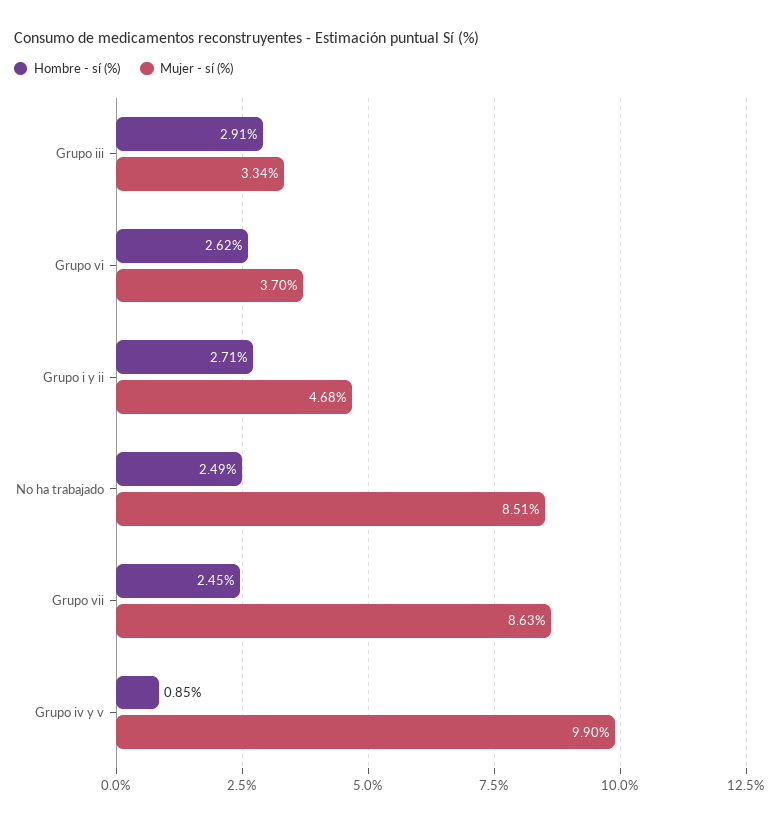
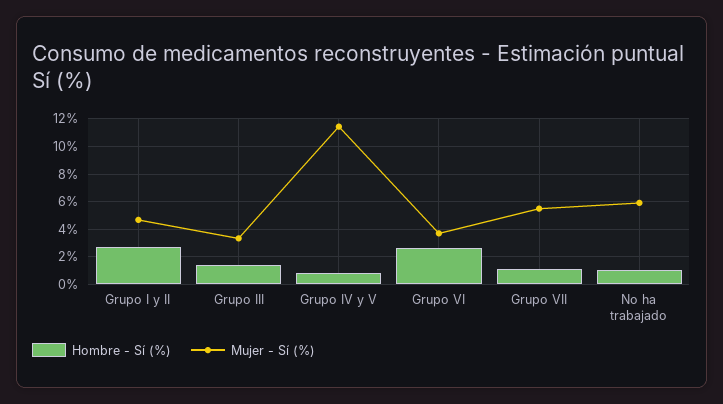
  {
    "Hombre - sí (%)": {
-     "Grupo iii": 2.91,
+     "Grupo iii": 1.5,
      "Grupo vi": 2.62,
      "Grupo i y ii": 2.71,
-     "No ha trabajado": 2.49,
+     "No ha trabajado": 1,
-     "Grupo vii": 2.45,
+     "Grupo vii": 1,
      "Grupo iv y v": 0.85
    },
    "Mujer - sí (%)": {
      "Grupo iii": 3.34,
      "Grupo vi": 3.7,
      "Grupo i y ii": 4.68,
-     "No ha trabajado": 8.51,
+     "No ha trabajado": 6,
-     "Grupo vii": 8.63,
+     "Grupo vii": 5.5,
-     "Grupo iv y v": 9.9
+     "Grupo iv y v": 11.5
    }
  }

